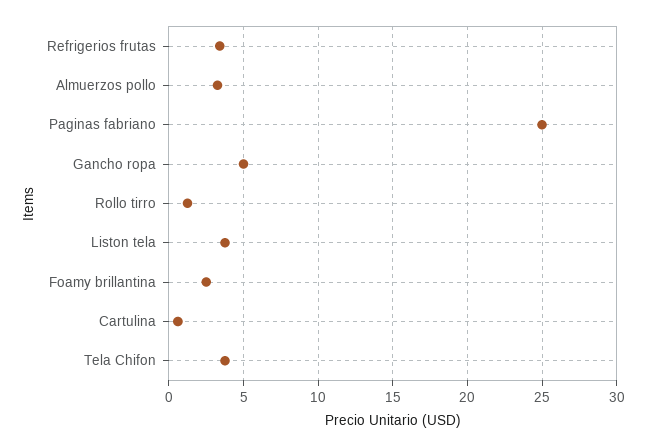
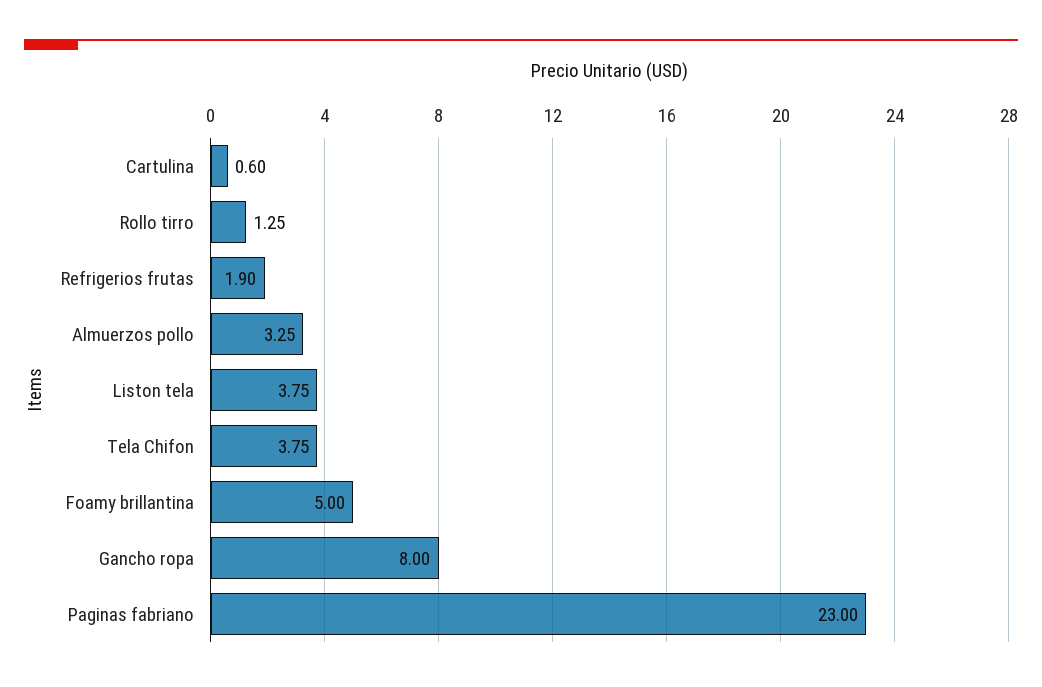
  {
-   "Refrigerios frutas": 3.5,
+   "Refrigerios frutas": 1.9,
    "Almuerzos pollo": 3.25,
-   "Paginas fabriano": 25,
+   "Paginas fabriano": 23,
-   "Gancho ropa": 5,
+   "Gancho ropa": 8,
    "Rollo tirro": 1.25,
    "Liston tela": 3.75,
-   "Foamy brillantina": 2.5,
+   "Foamy brillantina": 5,
    "Cartulina": 0.6,
    "Tela Chifon": 3.75
  }

